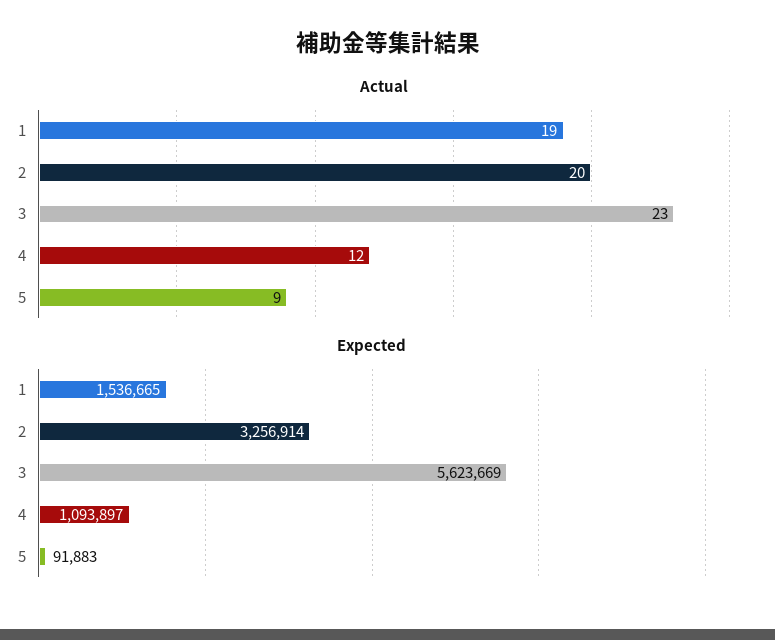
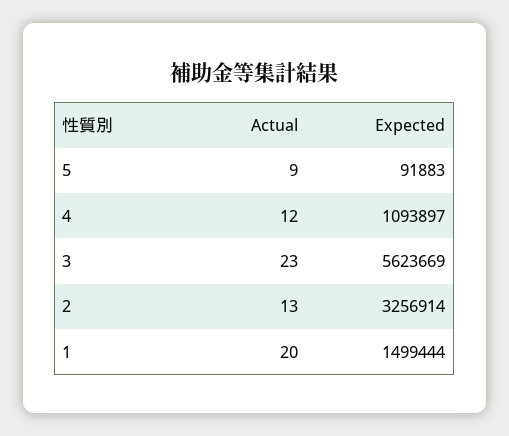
  {
    "Actual": {
-     "1": 19,
+     "1": 20,
-     "2": 20,
+     "2": 13,
      "3": 23,
      "4": 12,
      "5": 9
    },
    "Expected": {
-     "1": 1536665,
+     "1": 1499444,
      "2": 3256914,
      "3": 5623669,
      "4": 1093897,
      "5": 91883
    }
  }

